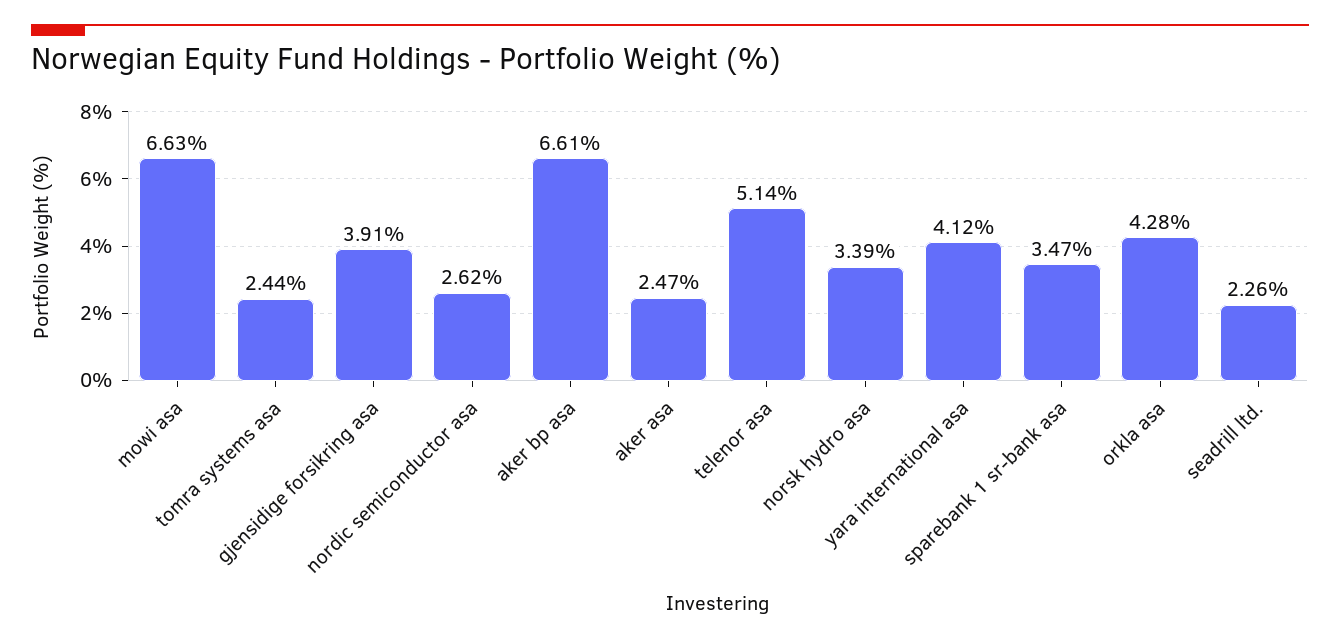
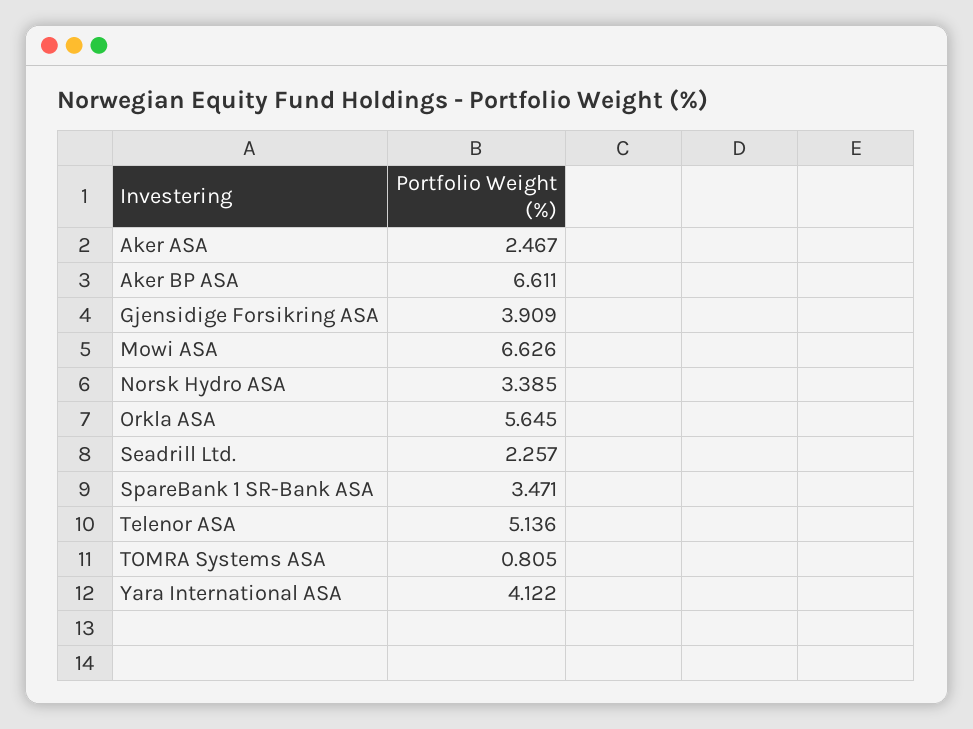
  {
    "mowi asa": 6.626,
-   "tomra systems asa": 2.44,
+   "tomra systems asa": 0.805,
    "gjensidige forsikring asa": 3.909,
-   "nordic semiconductor asa": 2.62,
    "aker bp asa": 6.611,
    "aker asa": 2.467,
    "telenor asa": 5.136,
    "norsk hydro asa": 3.385,
    "yara international asa": 4.122,
    "sparebank 1 sr-bank asa": 3.471,
-   "orkla asa": 4.28,
+   "orkla asa": 5.645,
    "seadrill ltd.": 2.257
  }

